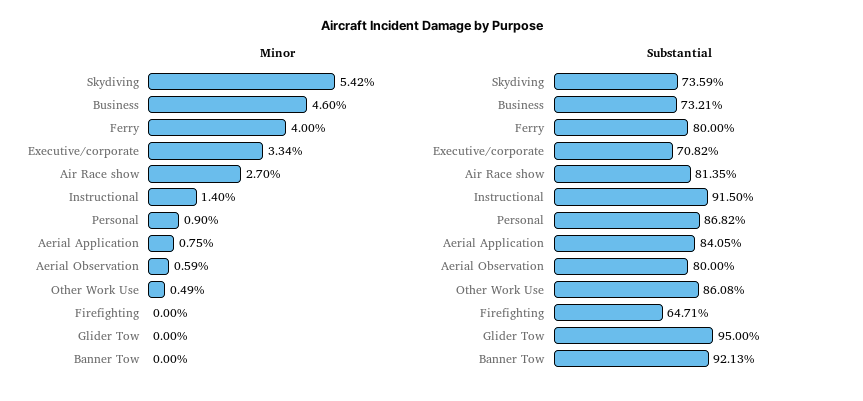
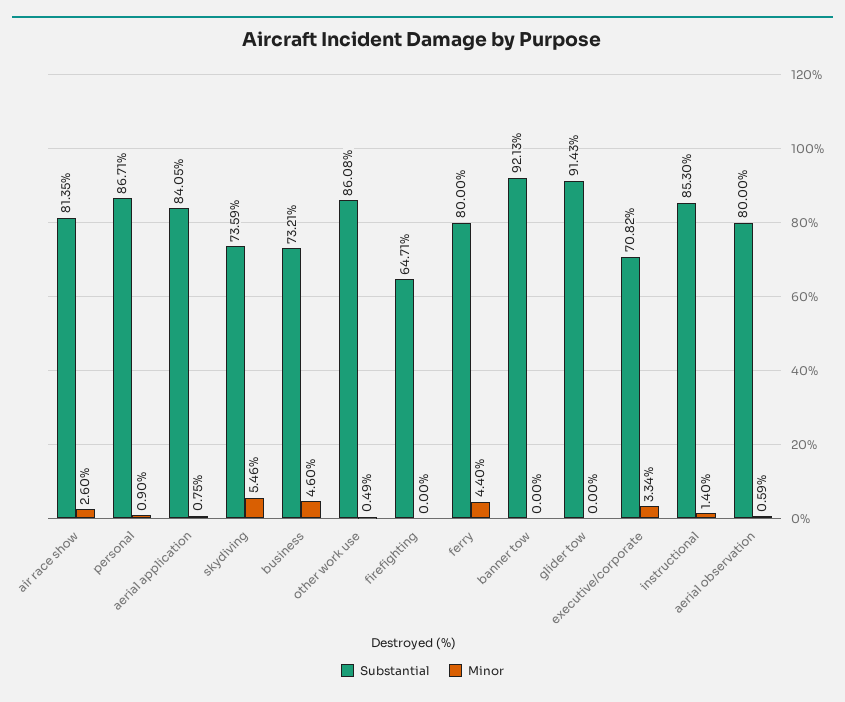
  {
    "Minor": {
-     "Skydiving": 5.42,
+     "Skydiving": 5.46,
      "Business": 4.6,
-     "Ferry": 4,
+     "Ferry": 4.4,
      "Executive/corporate": 3.34,
-     "Air Race show": 2.7,
+     "Air Race show": 2.6,
      "Instructional": 1.4,
      "Personal": 0.9,
      "Aerial Application": 0.75,
      "Aerial Observation": 0.59,
      "Other Work Use": 0.49,
      "Firefighting": 0,
      "Glider Tow": 0,
      "Banner Tow": 0
    },
    "Substantial": {
      "Skydiving": 73.59,
      "Business": 73.21,
      "Ferry": 80,
      "Executive/corporate": 70.82,
      "Air Race show": 81.35,
-     "Instructional": 91.5,
+     "Instructional": 85.3,
-     "Personal": 86.82,
+     "Personal": 86.71,
      "Aerial Application": 84.05,
      "Aerial Observation": 80,
      "Other Work Use": 86.08,
      "Firefighting": 64.71,
-     "Glider Tow": 95,
+     "Glider Tow": 91.43,
      "Banner Tow": 92.13
    }
  }

